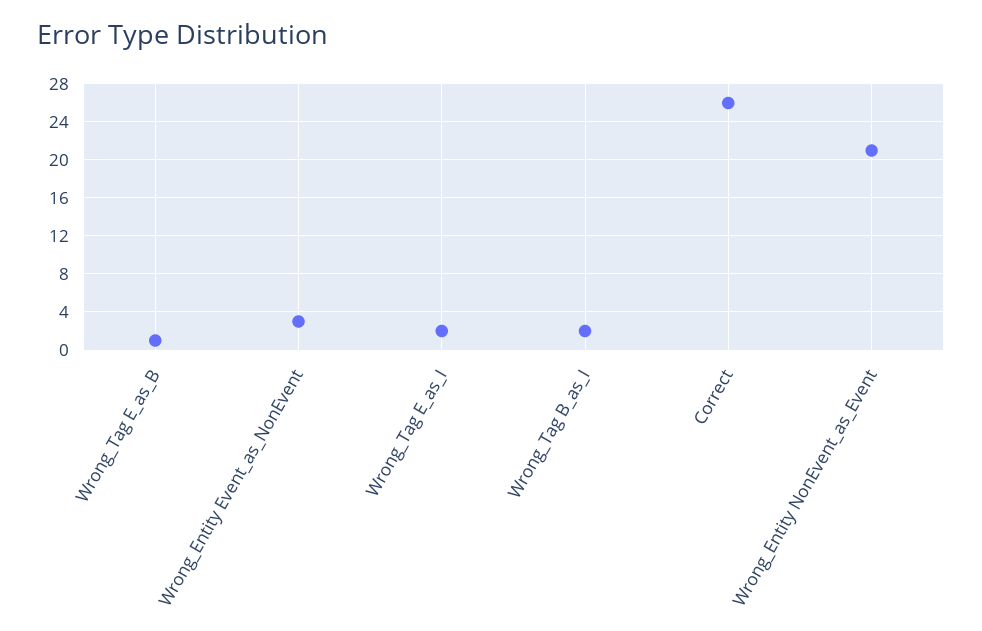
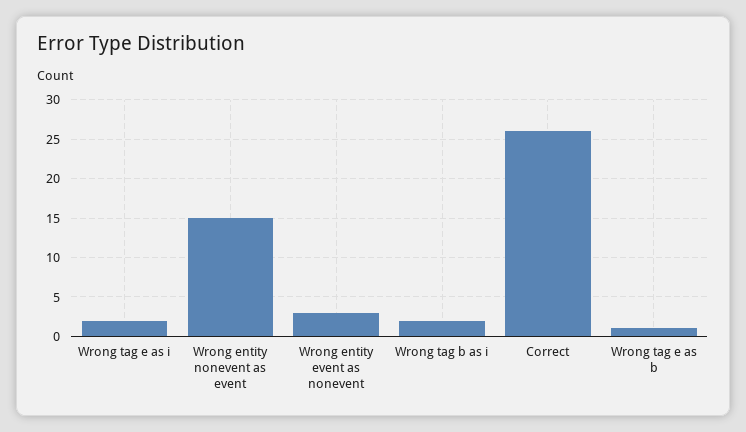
  {
    "Wrong_Tag E_as_B": 1,
    "Wrong_Entity Event_as_NonEvent": 3,
    "Wrong_Tag E_as_I": 2,
    "Wrong_Tag B_as_I": 2,
    "Correct": 26,
-   "Wrong_Entity NonEvent_as_Event": 21
+   "Wrong_Entity NonEvent_as_Event": 15
  }

